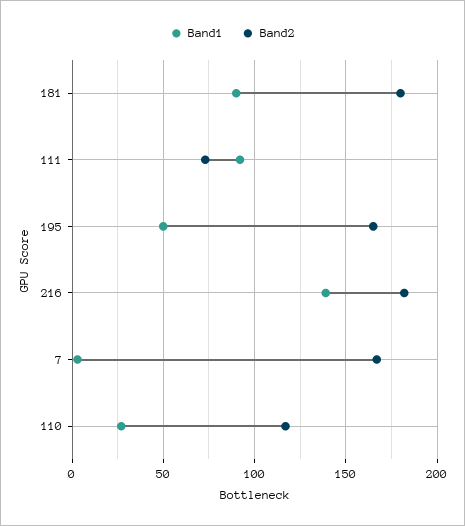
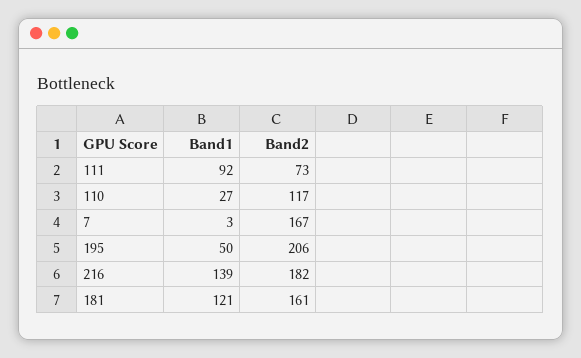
  {
    "Band1": {
-     "181": 90,
+     "181": 121,
      "111": 92,
      "195": 50,
      "216": 139,
      "7": 3,
      "110": 27
    },
    "Band2": {
-     "181": 180,
+     "181": 161,
      "111": 73,
-     "195": 165,
+     "195": 206,
      "216": 182,
      "7": 167,
      "110": 117
    }
  }

